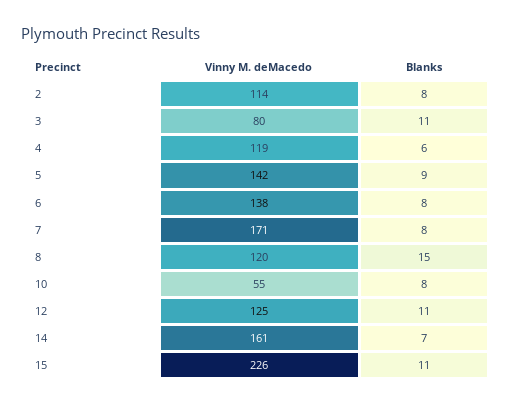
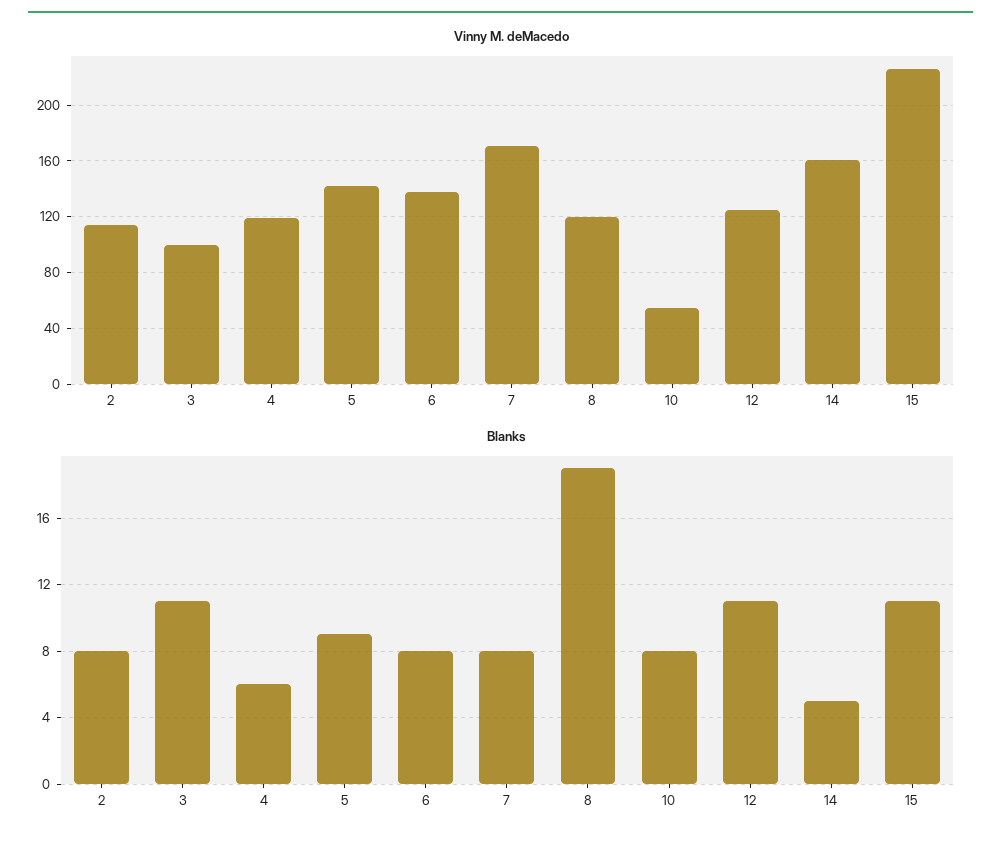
  {
    "Vinny M. deMacedo": {
      "2": 114,
-     "3": 80,
+     "3": 100,
      "4": 119,
      "5": 142,
      "6": 138,
      "7": 171,
      "8": 120,
      "10": 55,
      "12": 125,
      "14": 161,
      "15": 226
    },
    "Blanks": {
      "2": 8,
      "3": 11,
      "4": 6,
      "5": 9,
      "6": 8,
      "7": 8,
-     "8": 15,
+     "8": 19,
      "10": 8,
      "12": 11,
-     "14": 7,
+     "14": 5,
      "15": 11
    }
  }

